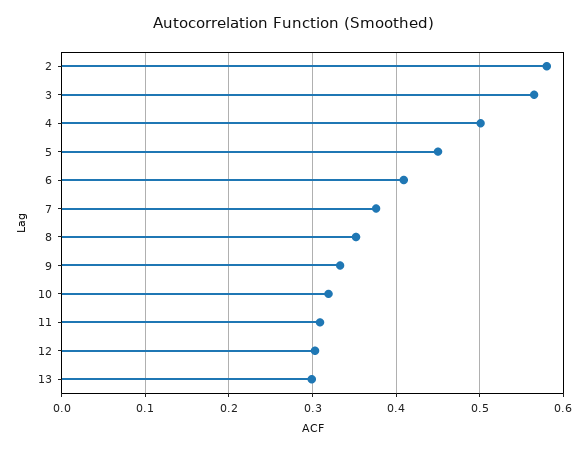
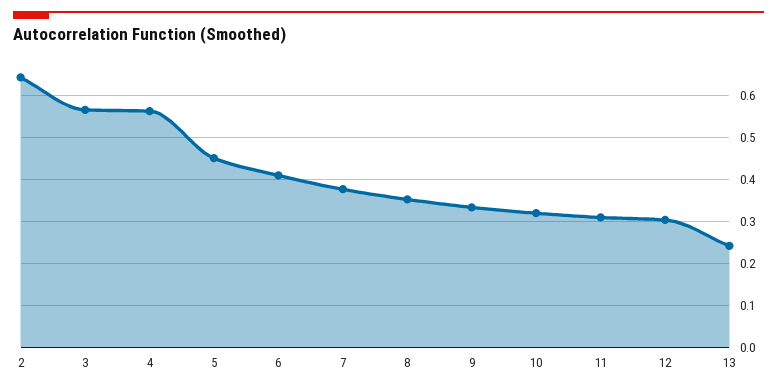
  {
-   "2": 0.58,
+   "2": 0.64,
    "3": 0.57,
-   "4": 0.5,
+   "4": 0.56,
    "5": 0.45,
    "6": 0.41,
    "7": 0.38,
    "8": 0.35,
    "9": 0.33,
    "10": 0.32,
    "11": 0.31,
    "12": 0.3,
-   "13": 0.3
+   "13": 0.24
  }

